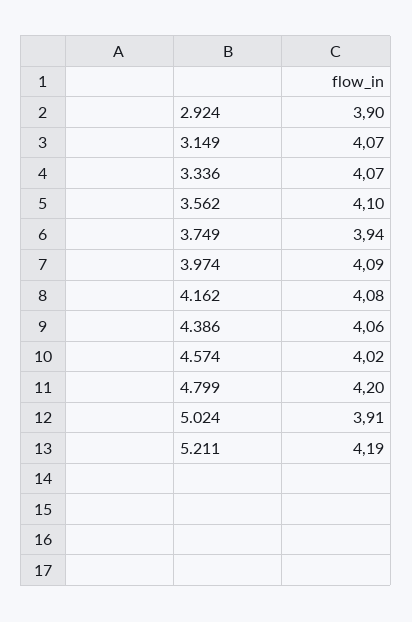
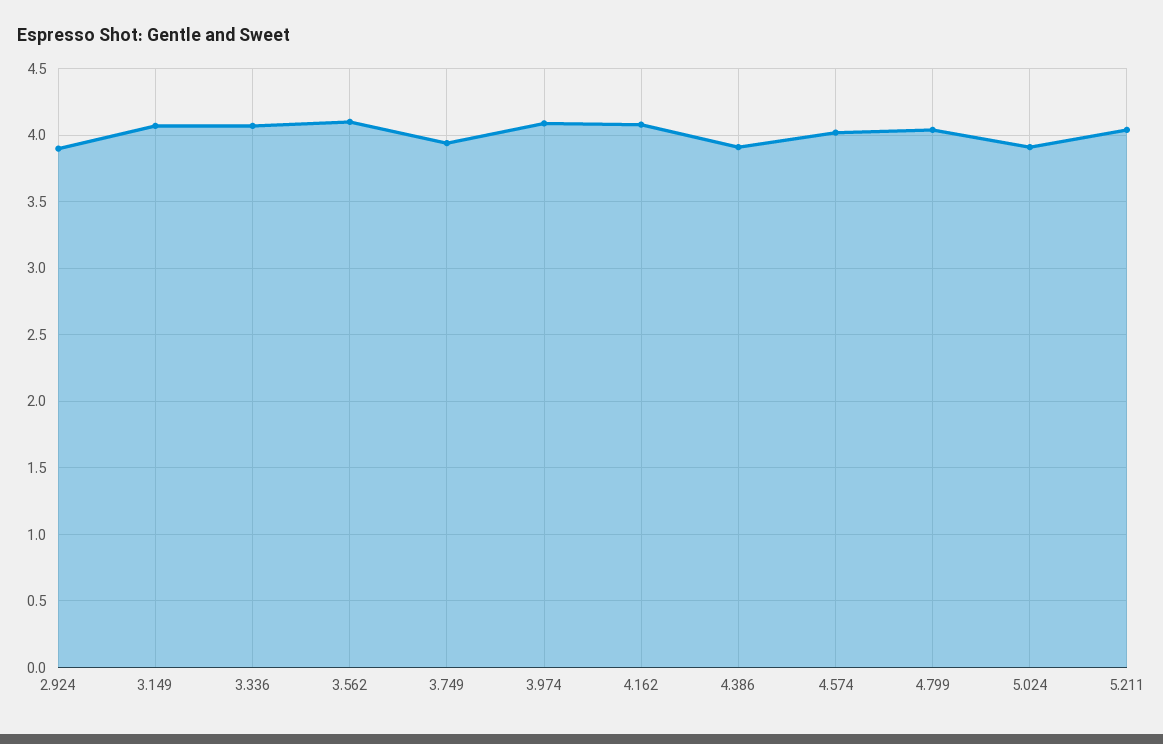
  {
    "2.924": 3.9,
    "3.149": 4.07,
    "3.336": 4.07,
    "3.562": 4.1,
    "3.749": 3.94,
    "3.974": 4.09,
    "4.162": 4.08,
-   "4.386": 4.06,
+   "4.386": 3.9,
    "4.574": 4.02,
-   "4.799": 4.2,
+   "4.799": 4.05,
    "5.024": 3.91,
-   "5.211": 4.19
+   "5.211": 4.05
  }

